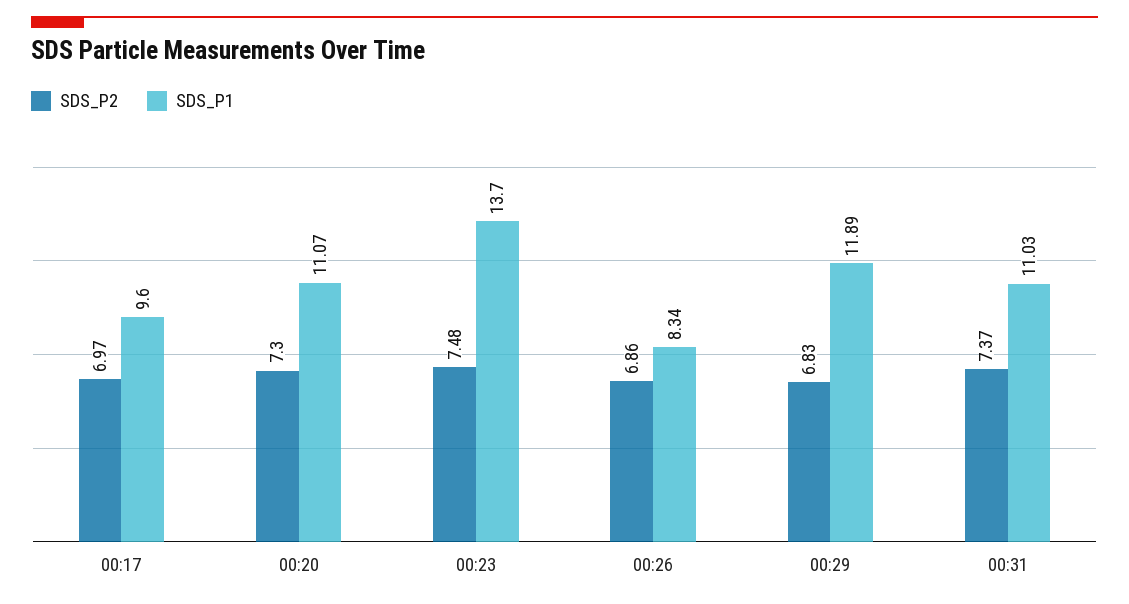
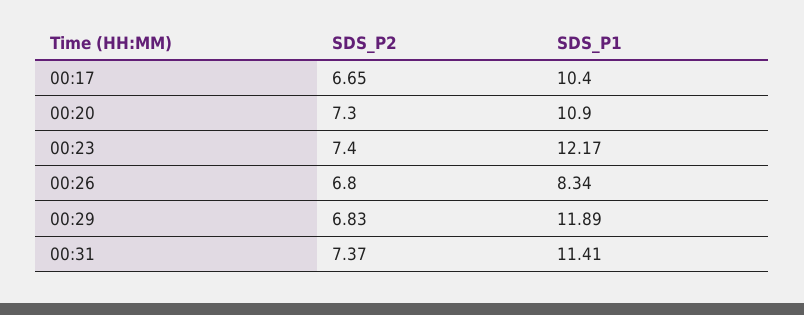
  {
    "SDS_P2": {
-     "00:17": 6.97,
+     "00:17": 6.65,
      "00:20": 7.3,
-     "00:23": 7.48,
+     "00:23": 7.4,
-     "00:26": 6.86,
+     "00:26": 6.8,
      "00:29": 6.83,
      "00:31": 7.37
    },
    "SDS_P1": {
-     "00:17": 9.6,
+     "00:17": 10.4,
-     "00:20": 11.07,
+     "00:20": 10.9,
-     "00:23": 13.7,
+     "00:23": 12.17,
      "00:26": 8.34,
      "00:29": 11.89,
-     "00:31": 11.03
+     "00:31": 11.41
    }
  }

